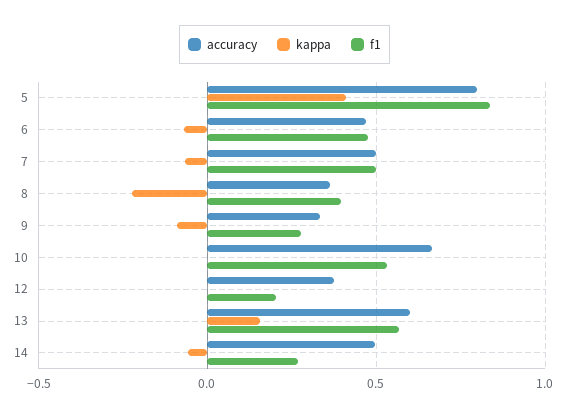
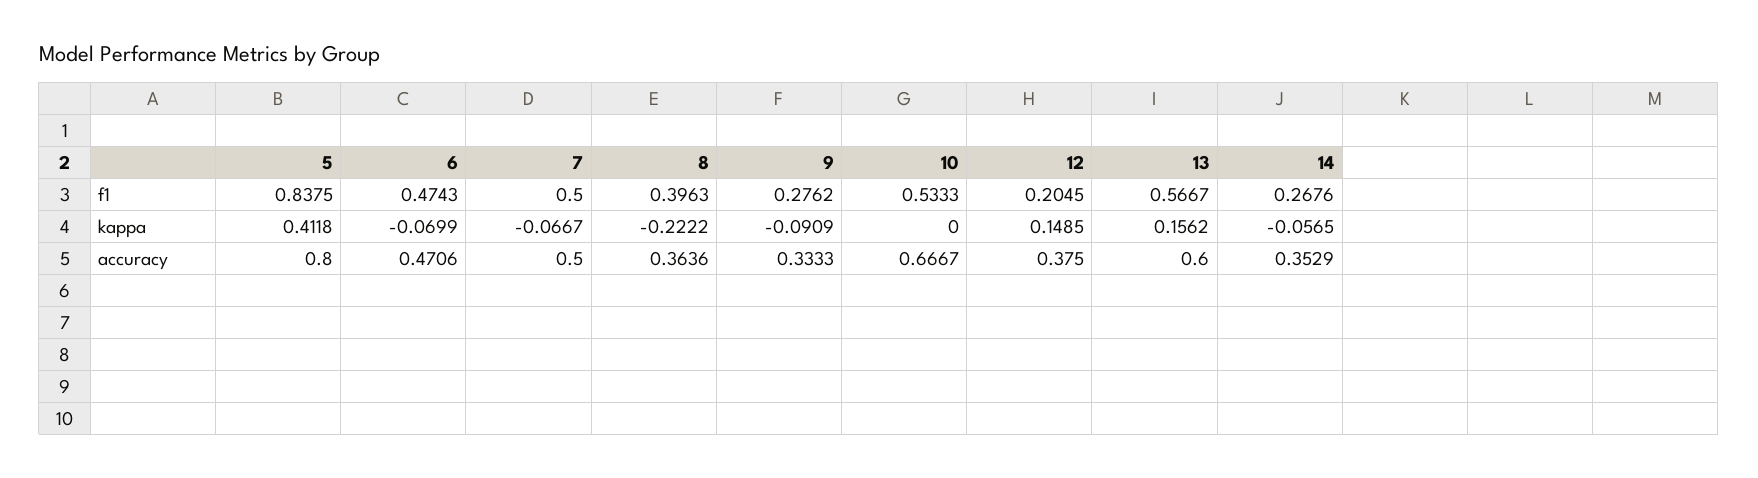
  {
    "accuracy": {
      "5": 0.8,
      "6": 0.4706,
      "7": 0.5,
      "8": 0.3636,
      "9": 0.3333,
      "10": 0.6667,
      "12": 0.375,
      "13": 0.6,
-     "14": 0.5
+     "14": 0.3529
    },
    "kappa": {
      "5": 0.4118,
      "6": -0.0699,
      "7": -0.0667,
      "8": -0.2222,
      "9": -0.0909,
      "10": 0,
-     "12": 0,
+     "12": 0.1485,
      "13": 0.1562,
      "14": -0.0565
    },
    "f1": {
      "5": 0.8375,
      "6": 0.4743,
      "7": 0.5,
      "8": 0.3963,
      "9": 0.2762,
      "10": 0.5333,
      "12": 0.2045,
      "13": 0.5667,
      "14": 0.2676
    }
  }

